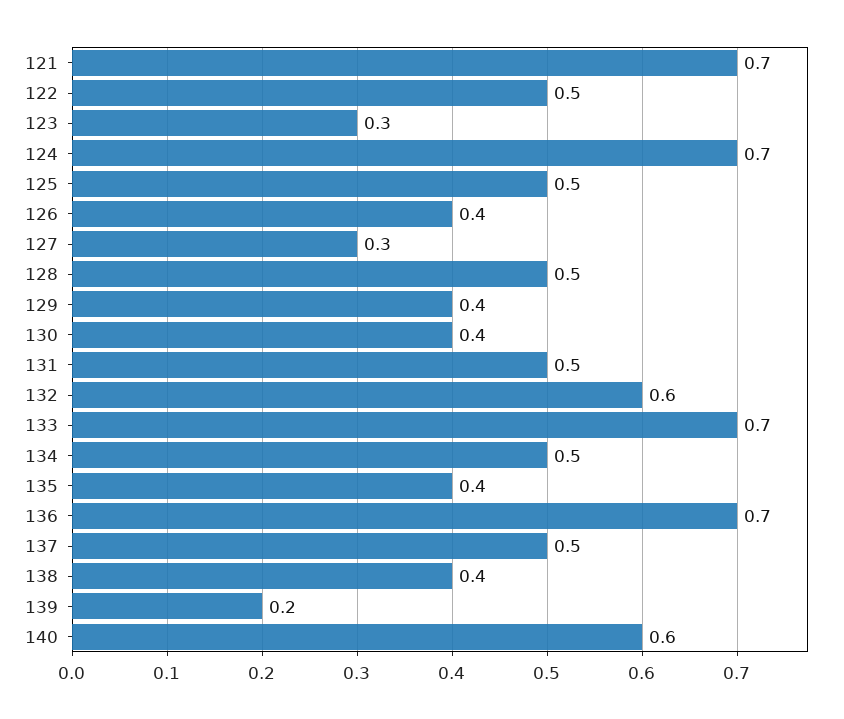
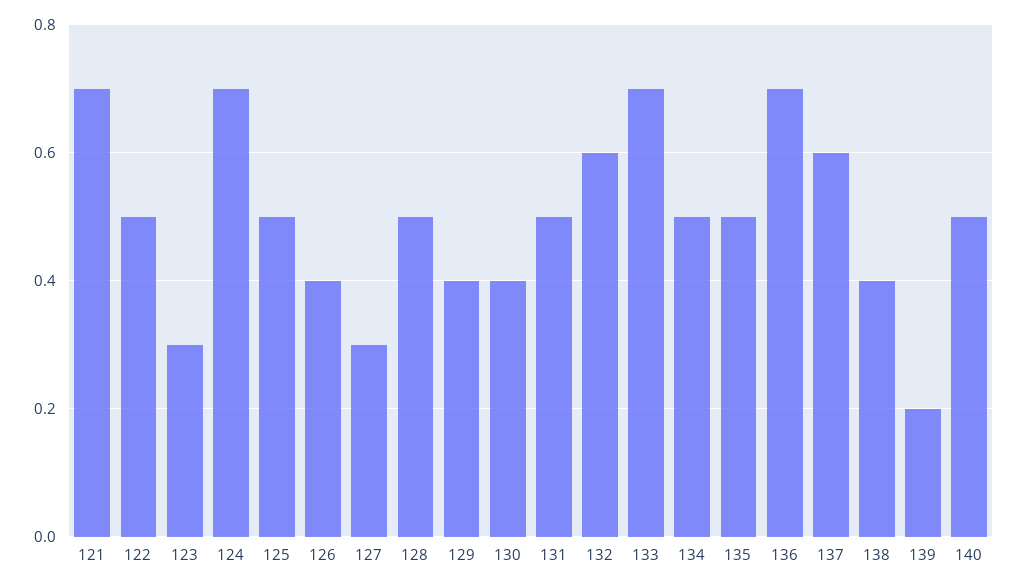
  {
    "121": 0.7,
    "122": 0.5,
    "123": 0.3,
    "124": 0.7,
    "125": 0.5,
    "126": 0.4,
    "127": 0.3,
    "128": 0.5,
    "129": 0.4,
    "130": 0.4,
    "131": 0.5,
    "132": 0.6,
    "133": 0.7,
    "134": 0.5,
-   "135": 0.4,
+   "135": 0.5,
    "136": 0.7,
-   "137": 0.5,
+   "137": 0.6,
    "138": 0.4,
    "139": 0.2,
-   "140": 0.6
+   "140": 0.5
  }

